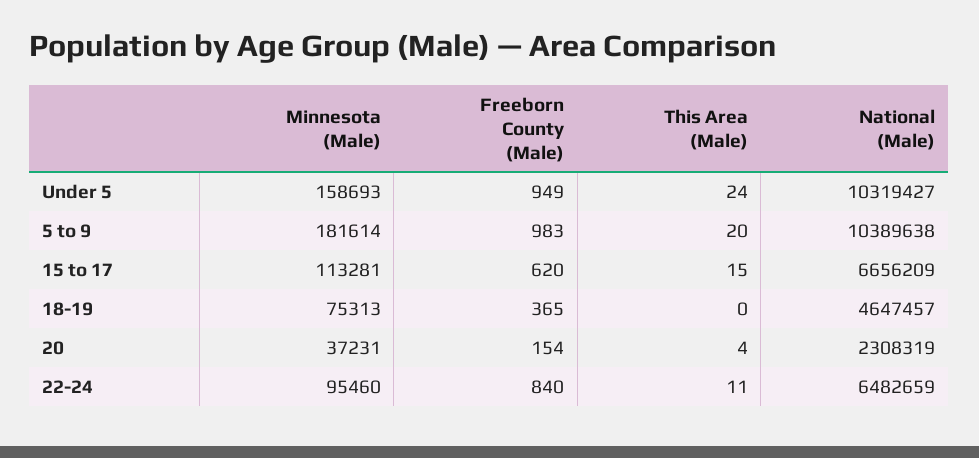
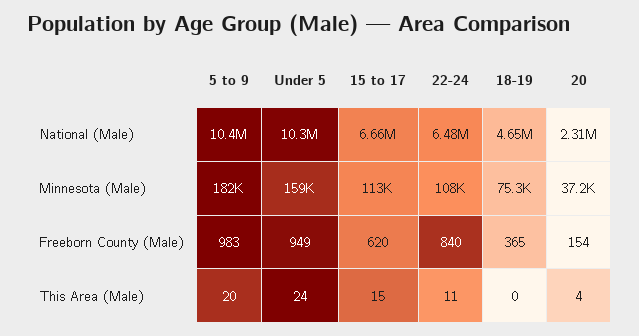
  {
    "Minnesota (Male)": {
      "Under 5": 158693,
      "5 to 9": 181614,
      "15 to 17": 113281,
      "18-19": 75313,
      "20": 37231,
-     "22-24": 95460
+     "22-24": 108000
    },
    "Freeborn County (Male)": {
      "Under 5": 949,
      "5 to 9": 983,
      "15 to 17": 620,
      "18-19": 365,
      "20": 154,
      "22-24": 840
    },
    "This Area (Male)": {
      "Under 5": 24,
      "5 to 9": 20,
      "15 to 17": 15,
      "18-19": 0,
      "20": 4,
      "22-24": 11
    },
    "National (Male)": {
      "Under 5": 10319427,
      "5 to 9": 10389638,
      "15 to 17": 6656209,
      "18-19": 4647457,
      "20": 2308319,
      "22-24": 6482659
    }
  }

